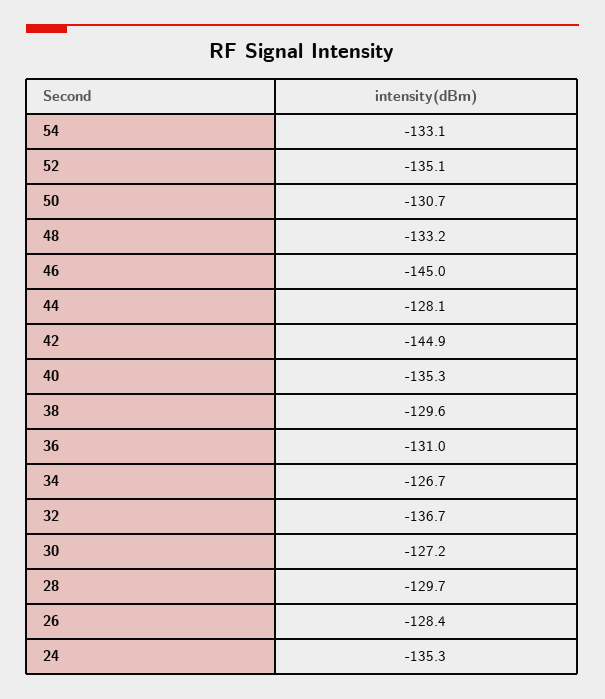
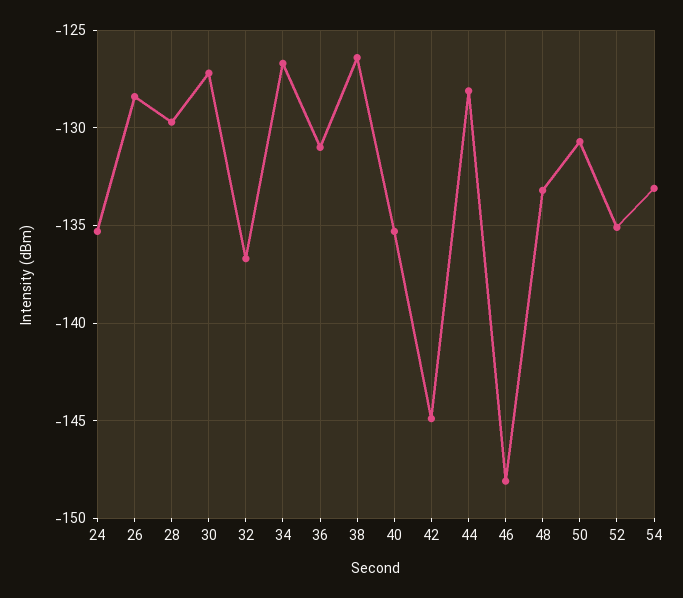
  {
    "54": -133.1,
    "52": -135.1,
    "50": -130.7,
    "48": -133.2,
-   "46": -145,
+   "46": -148,
    "44": -128.1,
    "42": -144.9,
    "40": -135.3,
-   "38": -129.6,
+   "38": -126.5,
    "36": -131,
    "34": -126.7,
    "32": -136.7,
    "30": -127.2,
    "28": -129.7,
    "26": -128.4,
    "24": -135.3
  }

